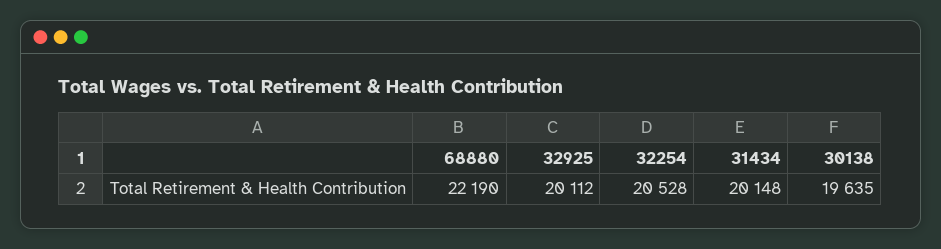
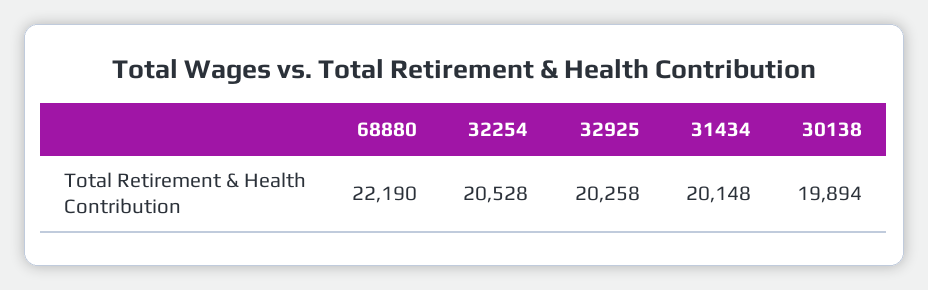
  {
    "68880": 22190,
-   "32925": 20112,
+   "32925": 20258,
    "32254": 20528,
    "31434": 20148,
-   "30138": 19635
+   "30138": 19894
  }

